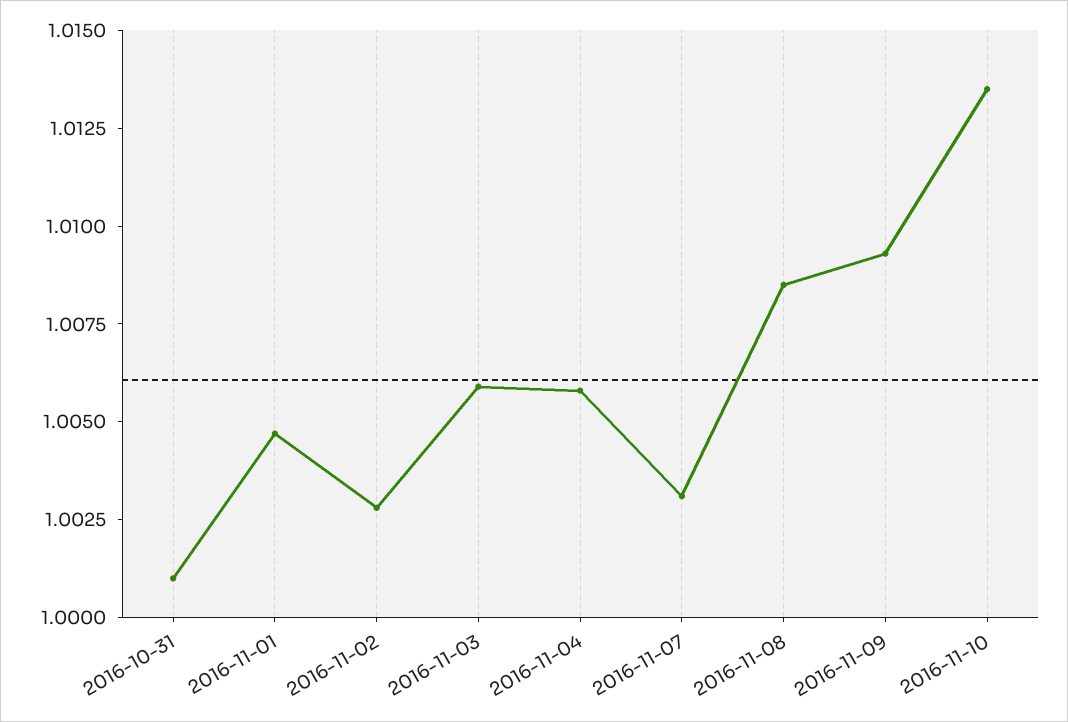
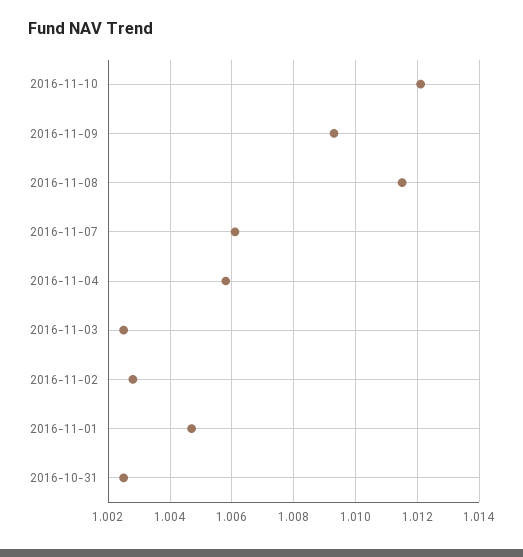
  {
-   "2016-10-31": 1.001,
+   "2016-10-31": 1.0025,
    "2016-11-01": 1.0045,
    "2016-11-02": 1.003,
-   "2016-11-03": 1.006,
+   "2016-11-03": 1.0025,
    "2016-11-04": 1.006,
-   "2016-11-07": 1.003,
+   "2016-11-07": 1.006,
-   "2016-11-08": 1.0085,
+   "2016-11-08": 1.0115,
    "2016-11-09": 1.0095,
-   "2016-11-10": 1.0135
+   "2016-11-10": 1.012
  }

